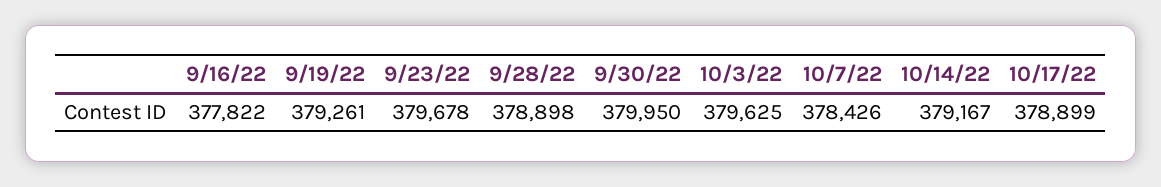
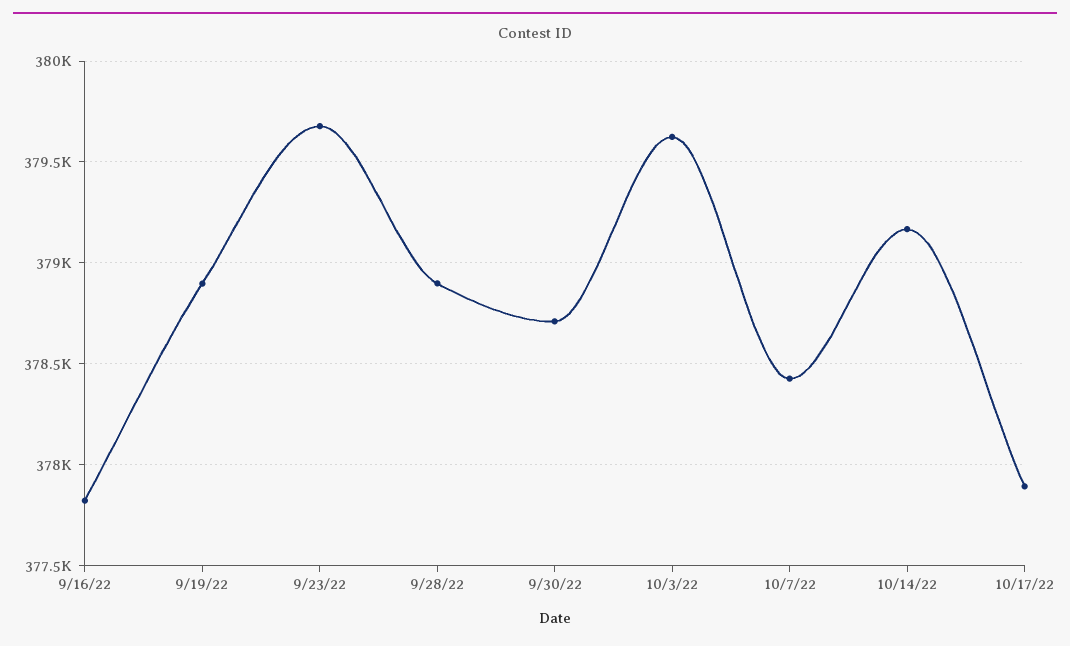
  {
    "9/16/22": 377822,
-   "9/19/22": 379261,
+   "9/19/22": 378900,
    "9/23/22": 379678,
    "9/28/22": 378898,
-   "9/30/22": 379950,
+   "9/30/22": 378700,
    "10/3/22": 379625,
    "10/7/22": 378426,
    "10/14/22": 379167,
-   "10/17/22": 378899
+   "10/17/22": 377900
  }

